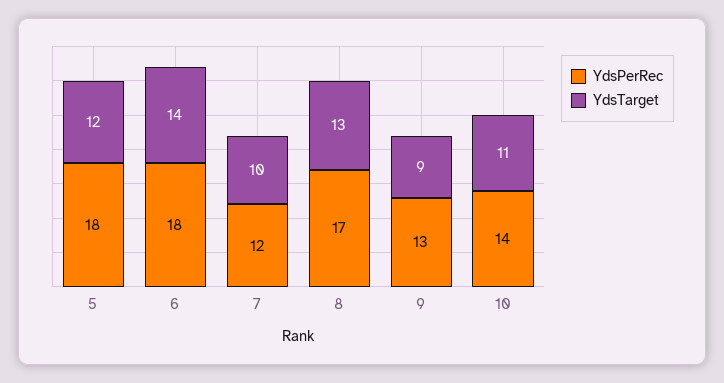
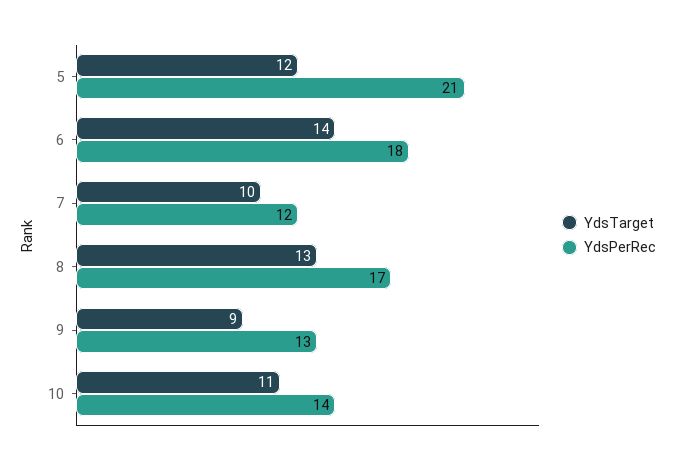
  {
    "YdsPerRec": {
-     "5": 18,
+     "5": 21,
      "6": 18,
      "7": 12,
      "8": 17,
      "9": 13,
      "10": 14
    },
    "YdsTarget": {
      "5": 12,
      "6": 14,
      "7": 10,
      "8": 13,
      "9": 9,
      "10": 11
    }
  }

